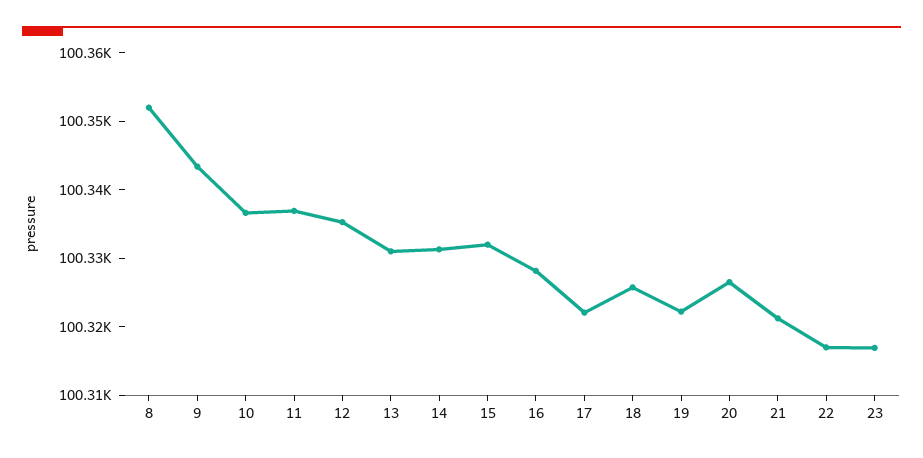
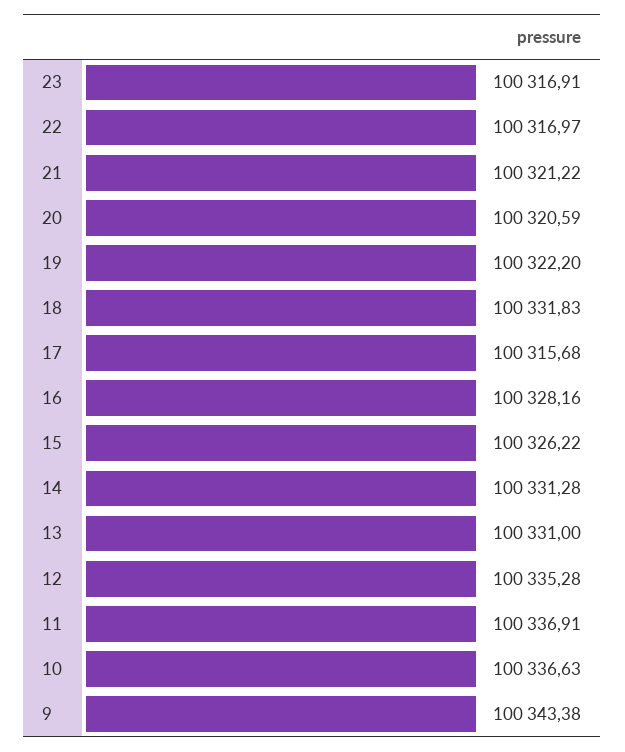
  {
-   "8": 100352,
    "9": 100343.38,
    "10": 100336.63,
    "11": 100336.91,
    "12": 100335.28,
    "13": 100331,
    "14": 100331.28,
-   "15": 100332,
+   "15": 100326.22,
    "16": 100328.16,
-   "17": 100322,
+   "17": 100315.68,
-   "18": 100326,
+   "18": 100331.83,
    "19": 100322.2,
-   "20": 100326,
+   "20": 100320.59,
    "21": 100321.22,
    "22": 100316.97,
    "23": 100316.91
  }

